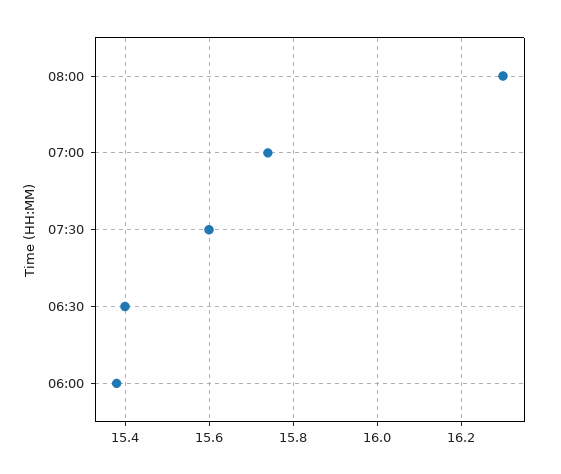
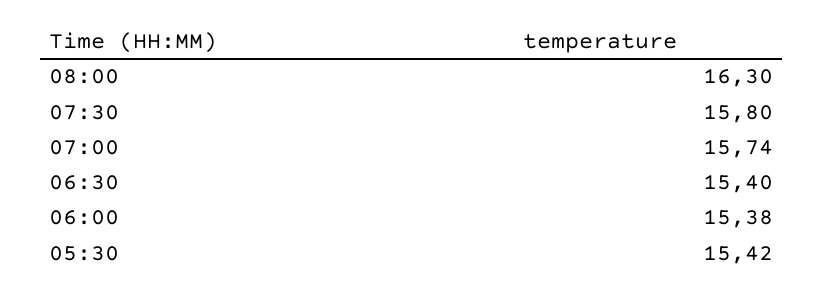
  {
    "08:00": 16.3,
    "07:00": 15.74,
-   "07:30": 15.6,
+   "07:30": 15.8,
    "06:30": 15.4,
-   "06:00": 15.38
+   "06:00": 15.38,
+   "05:30": 15.42
  }

